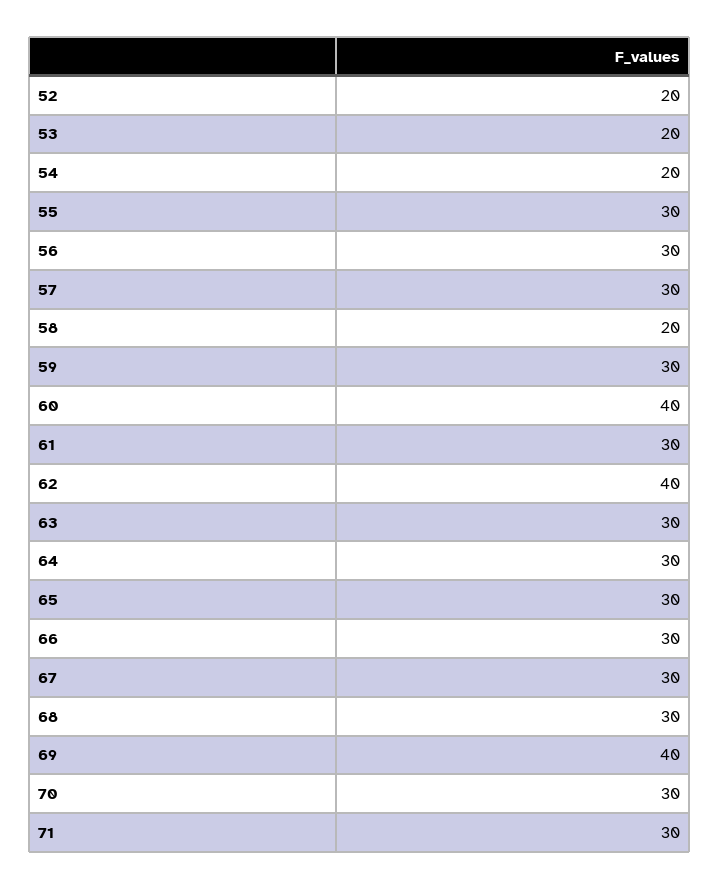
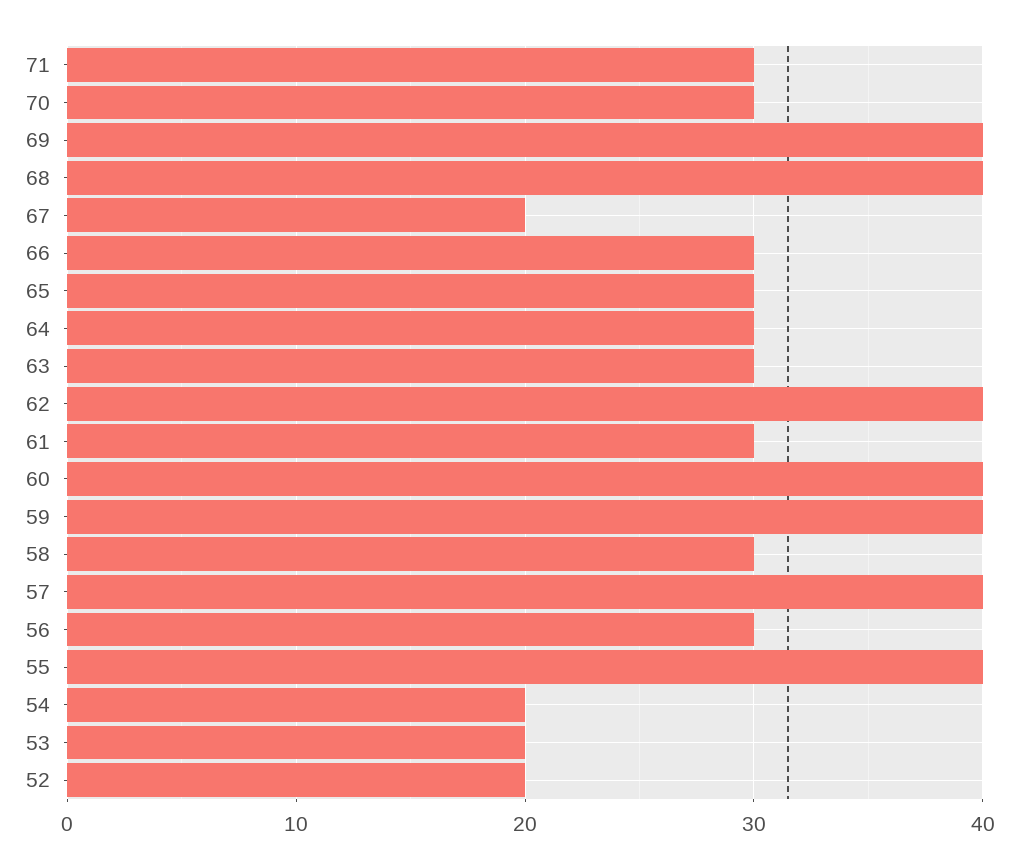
  {
    "52": 20,
    "53": 20,
    "54": 20,
-   "55": 30,
+   "55": 40,
    "56": 30,
-   "57": 30,
+   "57": 40,
-   "58": 20,
+   "58": 30,
-   "59": 30,
+   "59": 40,
    "60": 40,
    "61": 30,
    "62": 40,
    "63": 30,
    "64": 30,
    "65": 30,
    "66": 30,
-   "67": 30,
+   "67": 20,
-   "68": 30,
+   "68": 40,
    "69": 40,
    "70": 30,
    "71": 30
  }

